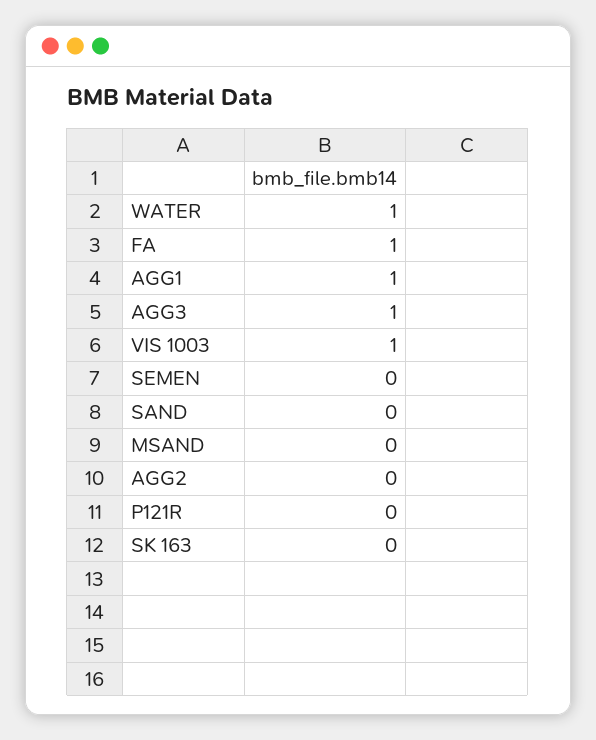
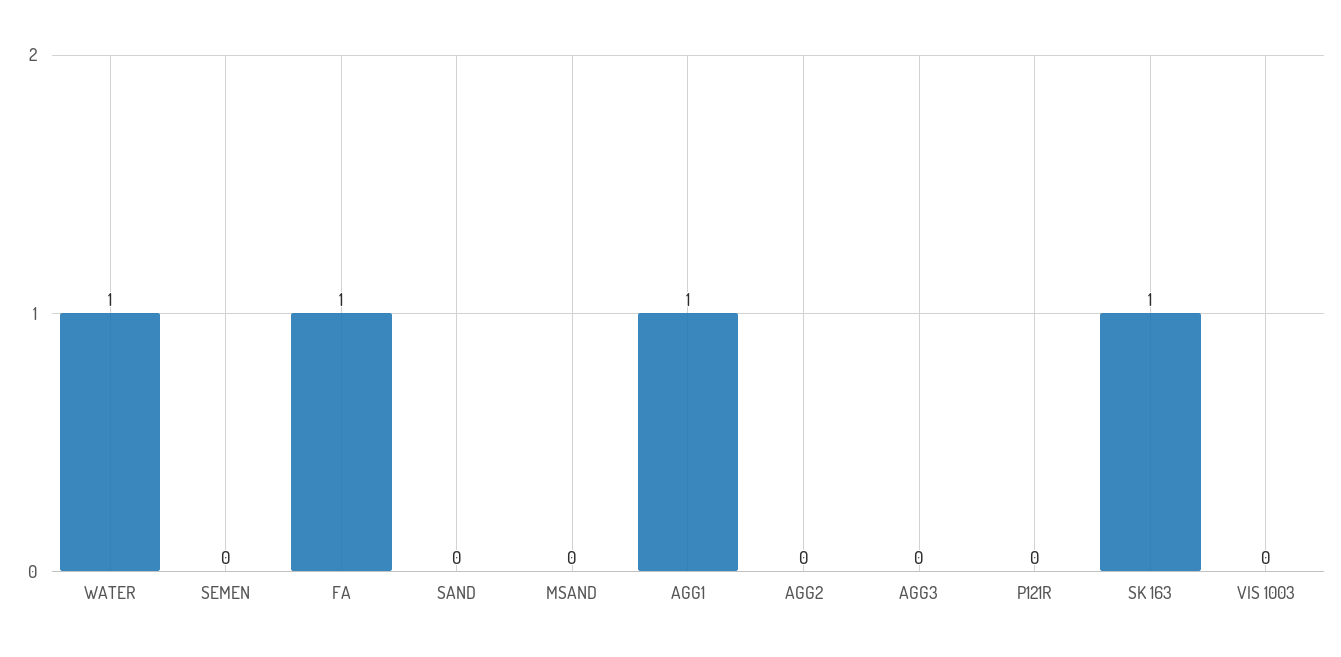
  {
    "WATER": 1,
    "FA": 1,
    "AGG1": 1,
-   "AGG3": 1,
+   "AGG3": 0,
-   "VIS 1003": 1,
+   "VIS 1003": 0,
    "SEMEN": 0,
    "SAND": 0,
    "MSAND": 0,
    "AGG2": 0,
    "P121R": 0,
-   "SK 163": 0
+   "SK 163": 1
  }

